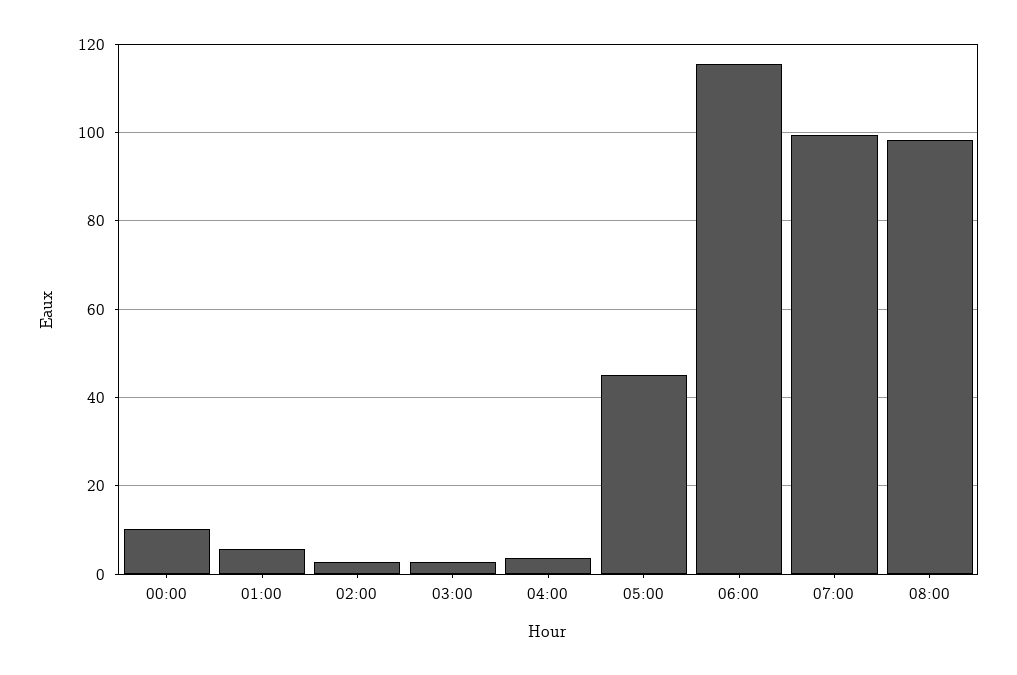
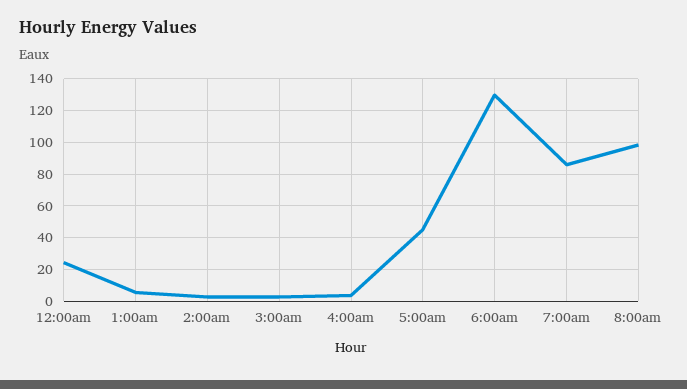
  {
-   "00:00": 10,
+   "00:00": 25,
    "01:00": 6,
    "02:00": 2,
    "03:00": 2,
    "04:00": 4,
    "05:00": 46,
-   "06:00": 116,
+   "06:00": 130,
-   "07:00": 100,
+   "07:00": 85,
    "08:00": 98
  }

